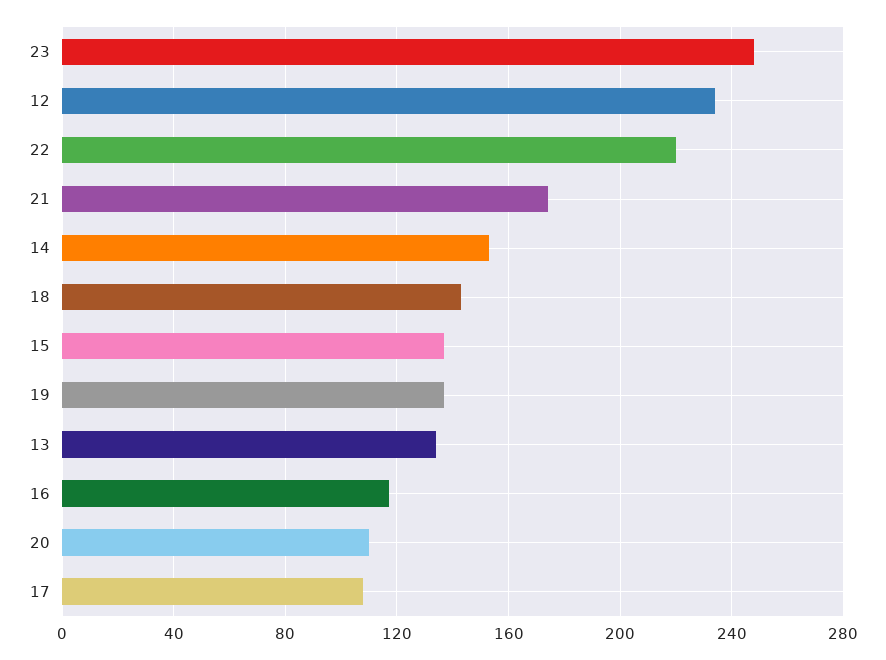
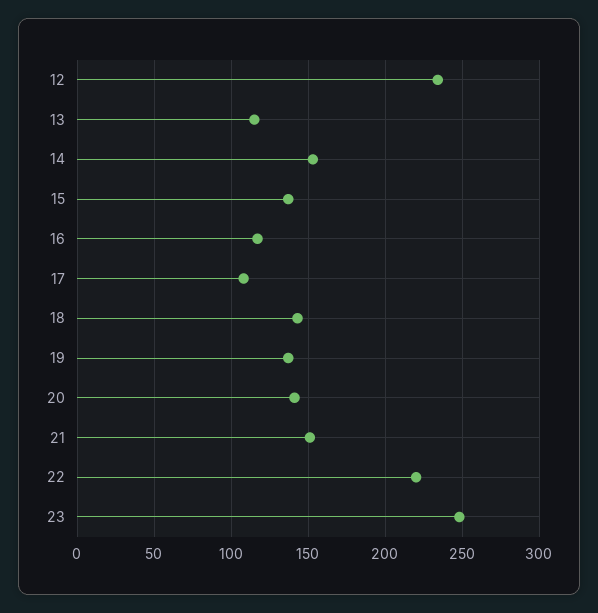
  {
    "23": 250,
    "12": 235,
    "22": 220,
-   "21": 175,
+   "21": 150,
    "14": 155,
    "18": 145,
    "15": 135,
    "19": 135,
-   "13": 135,
+   "13": 115,
    "16": 115,
-   "20": 110,
+   "20": 140,
    "17": 110
  }

